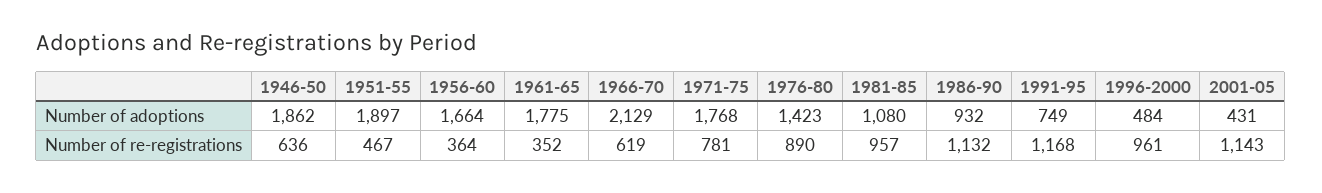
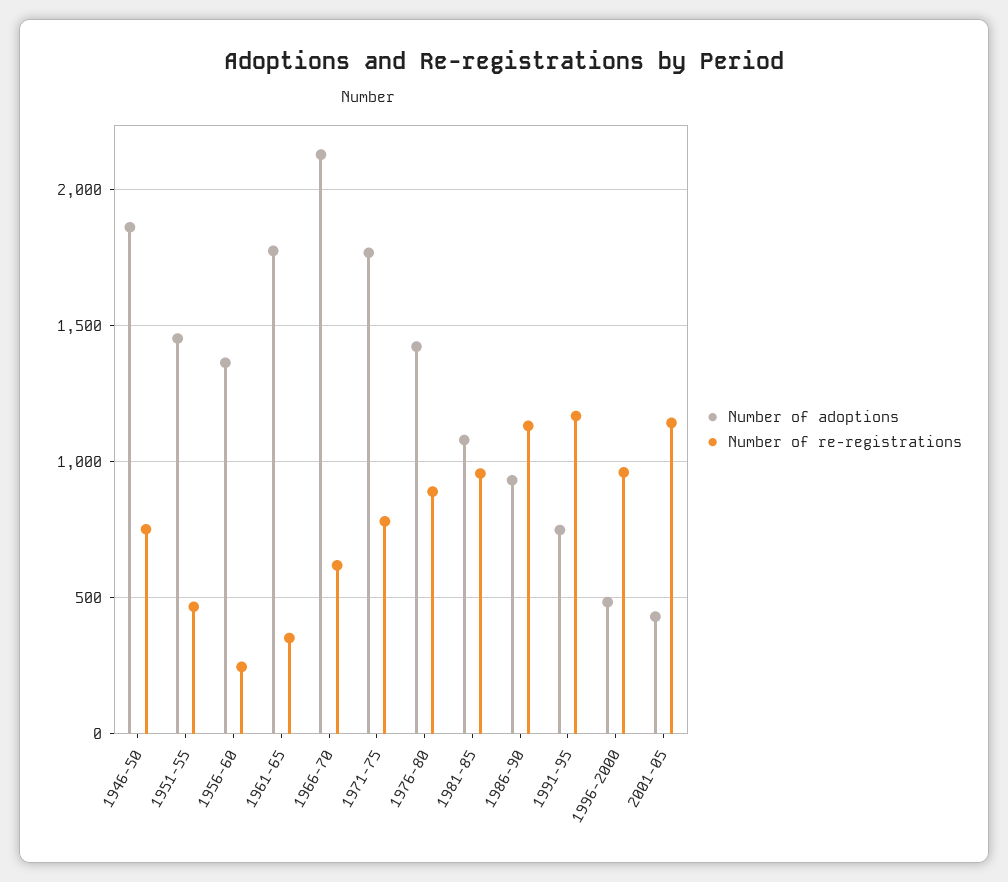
  {
    "Number of adoptions": {
      "1946-50": 1862,
-     "1951-55": 1897,
+     "1951-55": 1450,
-     "1956-60": 1664,
+     "1956-60": 1350,
      "1961-65": 1775,
      "1966-70": 2129,
      "1971-75": 1768,
      "1976-80": 1423,
      "1981-85": 1080,
      "1986-90": 932,
      "1991-95": 749,
      "1996-2000": 484,
      "2001-05": 431
    },
    "Number of re-registrations": {
-     "1946-50": 636,
+     "1946-50": 750,
      "1951-55": 467,
-     "1956-60": 364,
+     "1956-60": 250,
      "1961-65": 352,
      "1966-70": 619,
      "1971-75": 781,
      "1976-80": 890,
      "1981-85": 957,
      "1986-90": 1132,
      "1991-95": 1168,
      "1996-2000": 961,
      "2001-05": 1143
    }
  }

